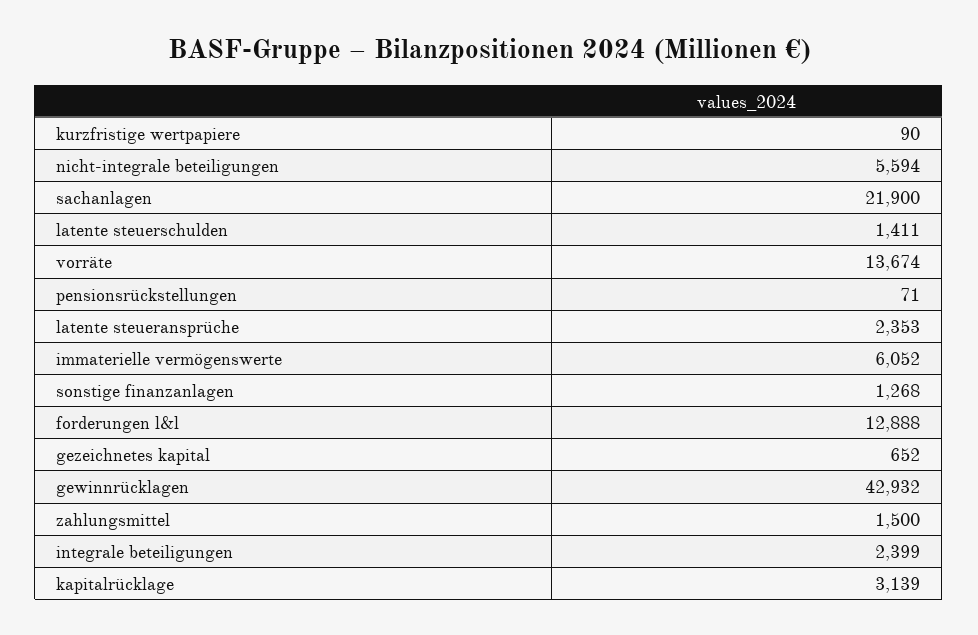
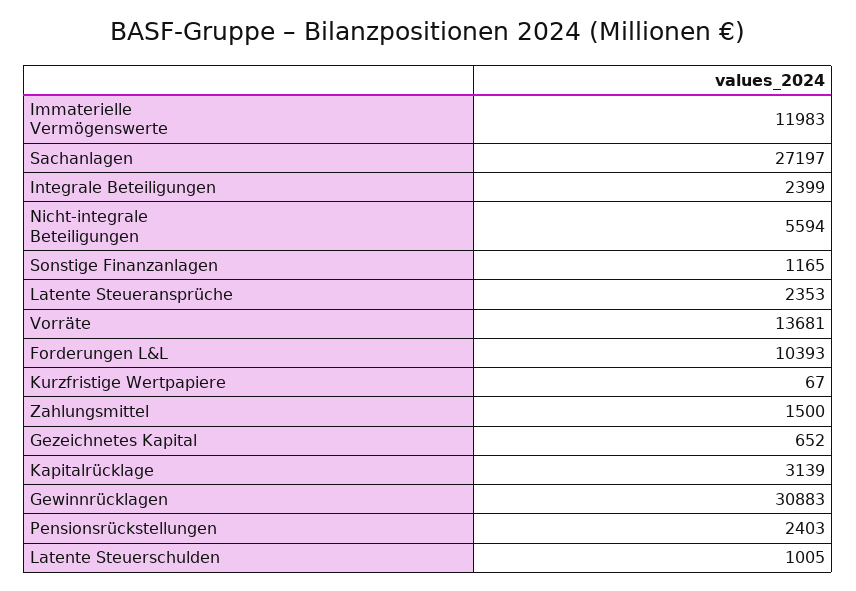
  {
-   "kurzfristige wertpapiere": 90,
+   "kurzfristige wertpapiere": 67,
    "nicht-integrale beteiligungen": 5594,
-   "sachanlagen": 21900,
+   "sachanlagen": 27197,
-   "latente steuerschulden": 1411,
+   "latente steuerschulden": 1005,
-   "vorräte": 13674,
+   "vorräte": 13681,
-   "pensionsrückstellungen": 71,
+   "pensionsrückstellungen": 2403,
    "latente steueransprüche": 2353,
-   "immaterielle vermögenswerte": 6052,
+   "immaterielle vermögenswerte": 11983,
-   "sonstige finanzanlagen": 1268,
+   "sonstige finanzanlagen": 1165,
-   "forderungen l&l": 12888,
+   "forderungen l&l": 10393,
    "gezeichnetes kapital": 652,
-   "gewinnrücklagen": 42932,
+   "gewinnrücklagen": 30883,
    "zahlungsmittel": 1500,
    "integrale beteiligungen": 2399,
    "kapitalrücklage": 3139
  }

